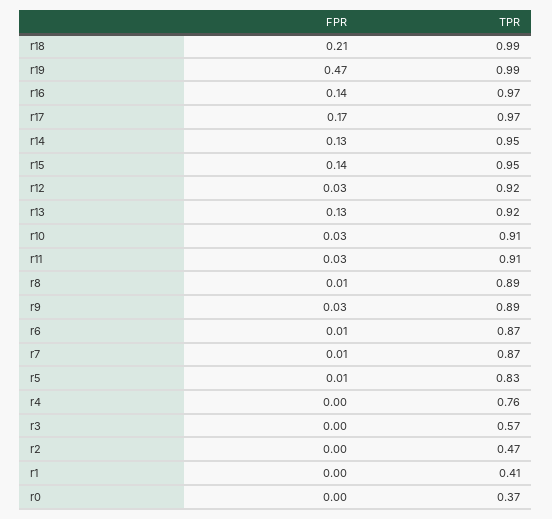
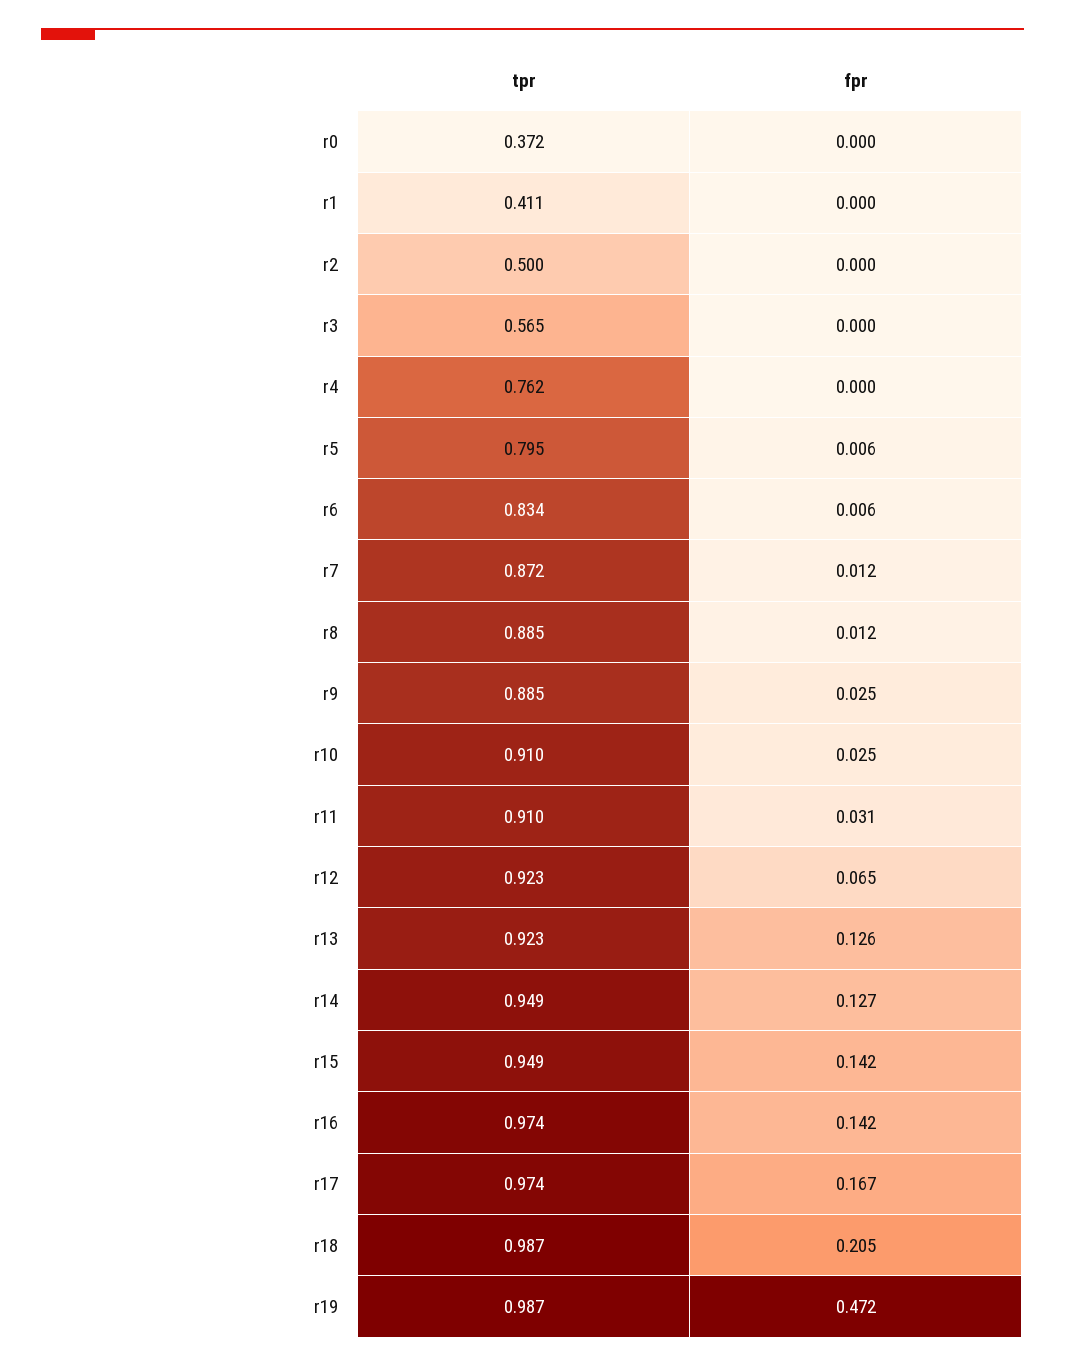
  {
    "FPR": {
      "r18": 0.205,
      "r19": 0.472,
      "r16": 0.142,
      "r17": 0.167,
      "r14": 0.127,
      "r15": 0.142,
-     "r12": 0.03,
+     "r12": 0.065,
      "r13": 0.126,
      "r10": 0.025,
      "r11": 0.031,
      "r8": 0.012,
      "r9": 0.025,
      "r6": 0.006,
      "r7": 0.012,
      "r5": 0.006,
      "r4": 0,
      "r3": 0,
      "r2": 0,
      "r1": 0,
      "r0": 0
    },
    "TPR": {
      "r18": 0.987,
      "r19": 0.987,
      "r16": 0.974,
      "r17": 0.974,
      "r14": 0.949,
      "r15": 0.949,
      "r12": 0.923,
      "r13": 0.923,
      "r10": 0.91,
      "r11": 0.91,
      "r8": 0.885,
      "r9": 0.885,
-     "r6": 0.87,
+     "r6": 0.834,
      "r7": 0.872,
-     "r5": 0.83,
+     "r5": 0.795,
      "r4": 0.762,
      "r3": 0.565,
-     "r2": 0.47,
+     "r2": 0.5,
      "r1": 0.411,
      "r0": 0.372
    }
  }

